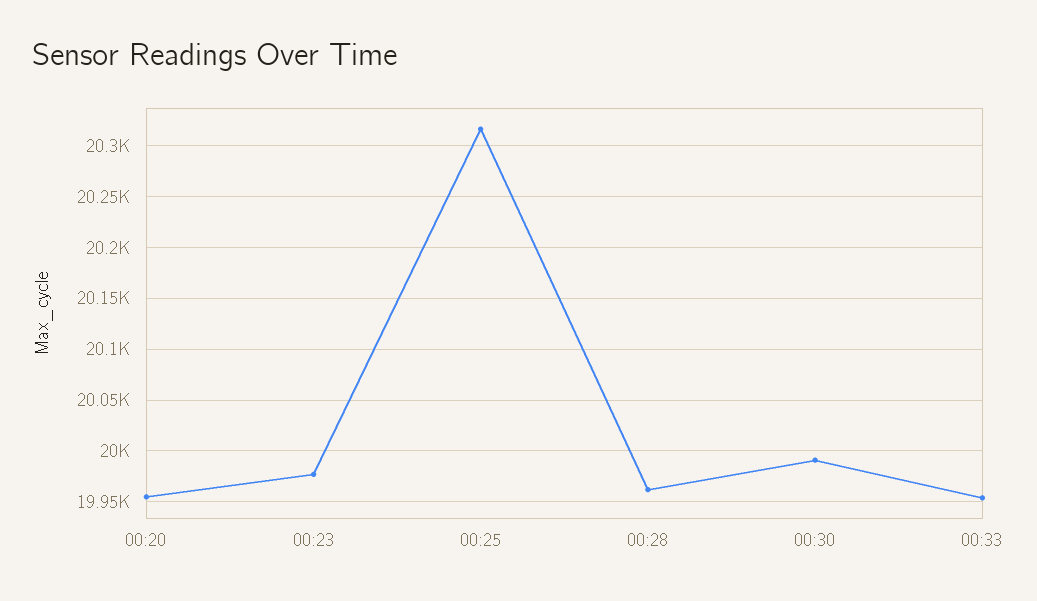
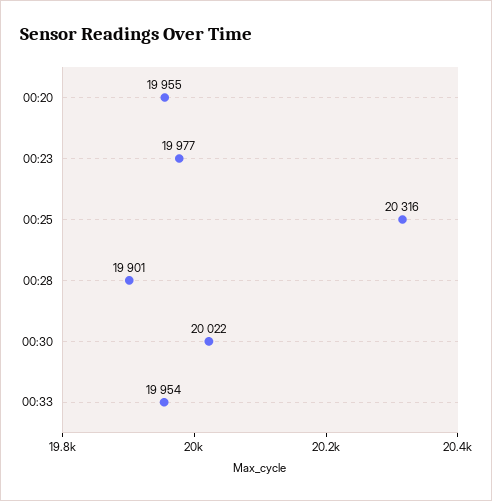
  {
    "00:20": 19955,
    "00:23": 19977,
    "00:25": 20316,
-   "00:28": 19960,
+   "00:28": 19901,
-   "00:30": 19990,
+   "00:30": 20022,
    "00:33": 19954
  }

